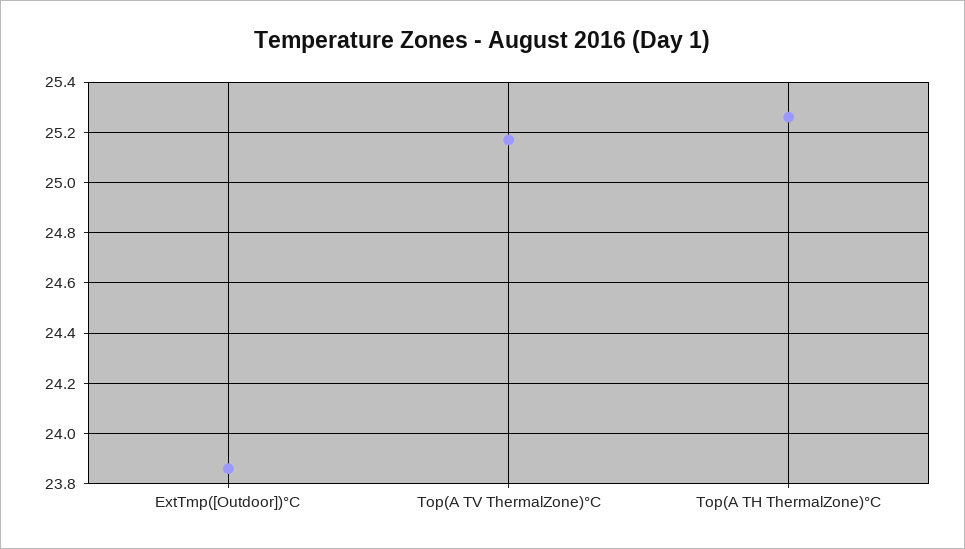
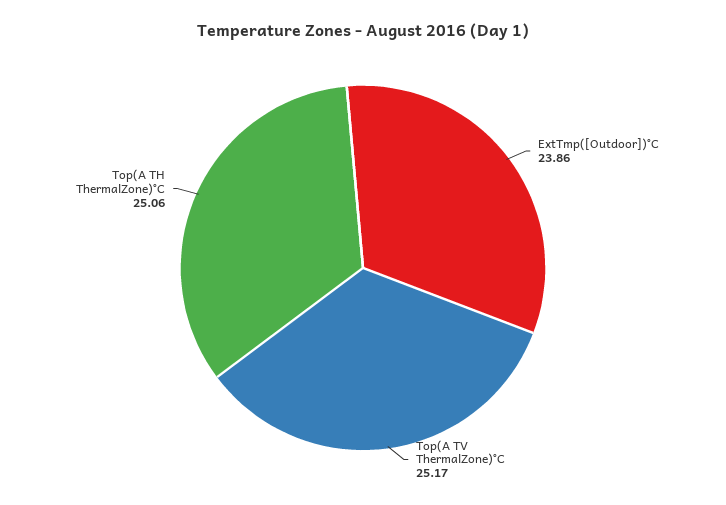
  {
    "ExtTmp([Outdoor])°C": 23.86,
    "Top(A TV ThermalZone)°C": 25.17,
-   "Top(A TH ThermalZone)°C": 25.25
+   "Top(A TH ThermalZone)°C": 25.06
  }

